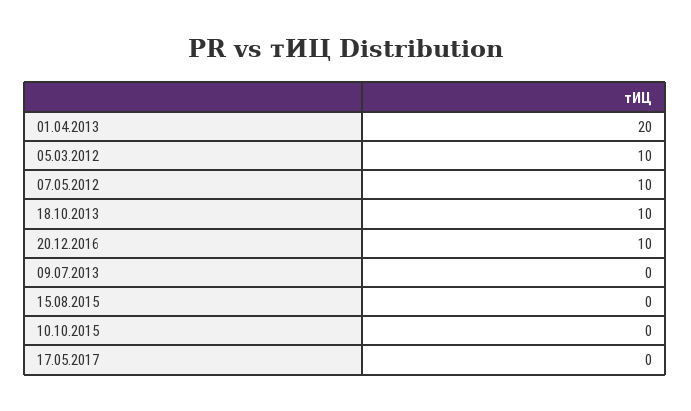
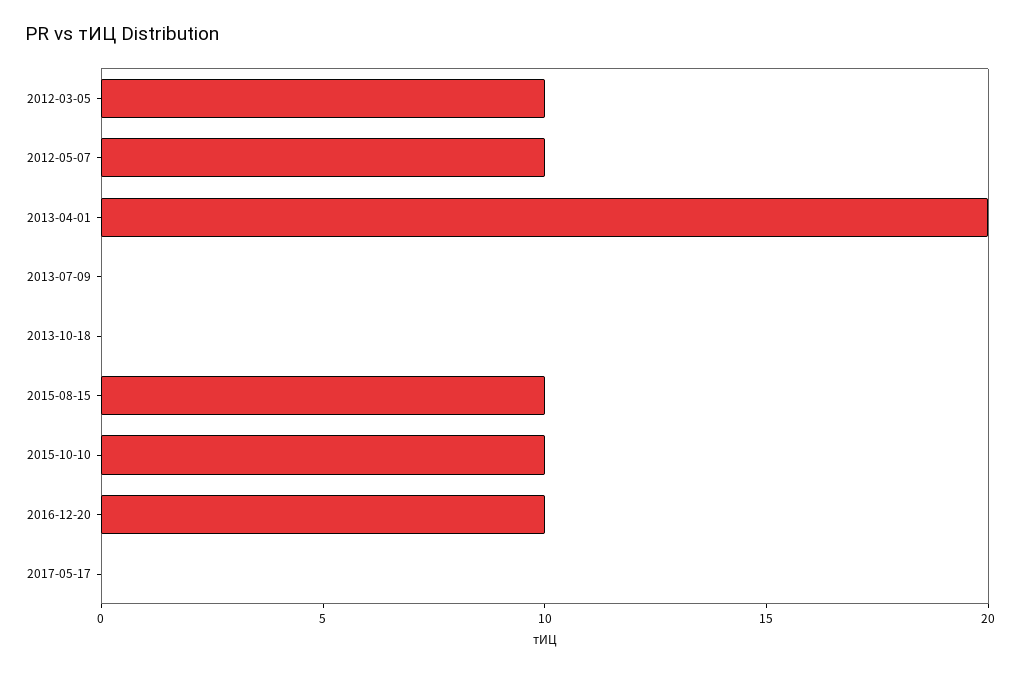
  {
    "01.04.2013": 20,
    "05.03.2012": 10,
    "07.05.2012": 10,
-   "18.10.2013": 10,
+   "18.10.2013": 0,
    "20.12.2016": 10,
    "09.07.2013": 0,
-   "15.08.2015": 0,
+   "15.08.2015": 10,
-   "10.10.2015": 0,
+   "10.10.2015": 10,
    "17.05.2017": 0
  }

